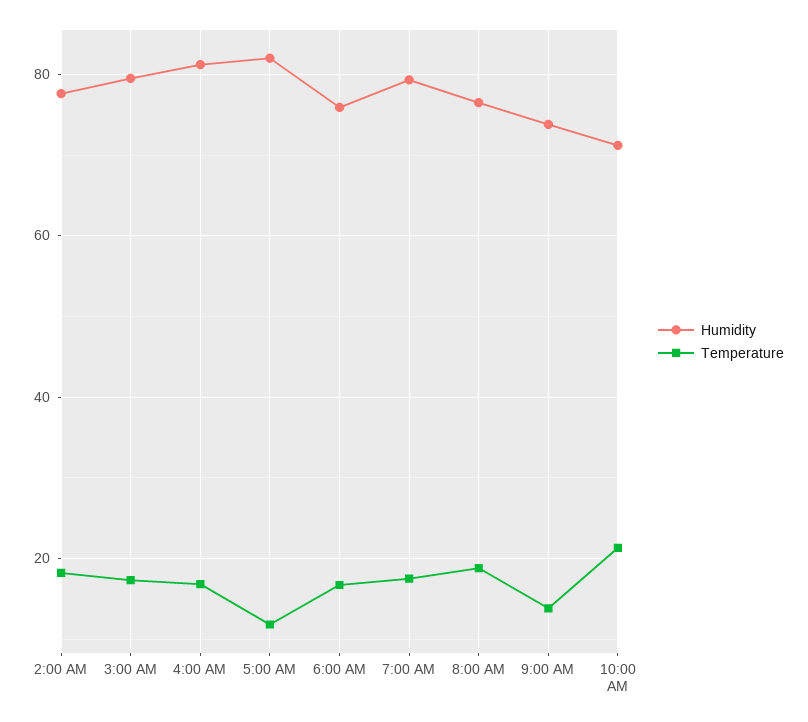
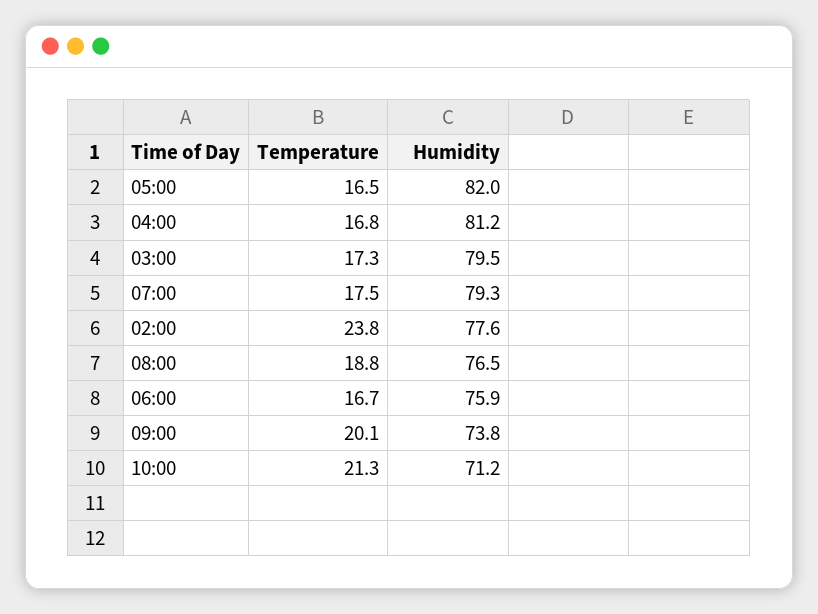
  {
    "Humidity": {
      "2:00 AM": 77.6,
      "3:00 AM": 79.5,
      "4:00 AM": 81.2,
      "5:00 AM": 82,
      "6:00 AM": 75.9,
      "7:00 AM": 79.3,
      "8:00 AM": 76.5,
      "9:00 AM": 73.8,
      "10:00 AM": 71.2
    },
    "Temperature": {
-     "2:00 AM": 18,
+     "2:00 AM": 23.8,
      "3:00 AM": 17.3,
      "4:00 AM": 16.8,
-     "5:00 AM": 12,
+     "5:00 AM": 16.5,
      "6:00 AM": 16.7,
      "7:00 AM": 17.5,
      "8:00 AM": 18.8,
-     "9:00 AM": 14,
+     "9:00 AM": 20.1,
      "10:00 AM": 21.3
    }
  }

